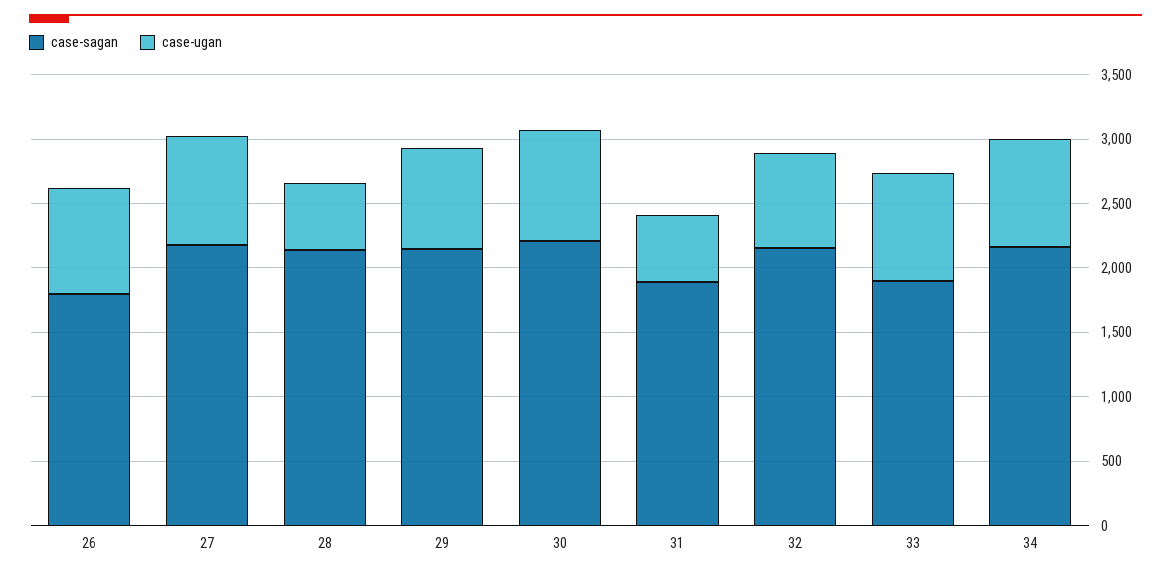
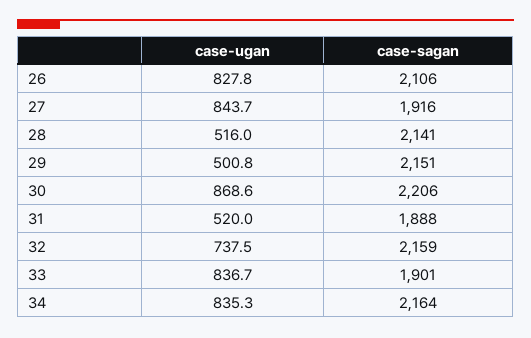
  {
    "case-sagan": {
-     "26": 1800,
+     "26": 2106,
-     "27": 2200,
+     "27": 1916,
      "28": 2141,
      "29": 2151,
      "30": 2206,
      "31": 1888,
      "32": 2159,
      "33": 1901,
      "34": 2164
    },
    "case-ugan": {
      "26": 827.8,
      "27": 843.7,
      "28": 516,
-     "29": 800,
+     "29": 500.8,
      "30": 868.6,
      "31": 520,
      "32": 737.5,
      "33": 836.7,
      "34": 835.3
    }
  }

